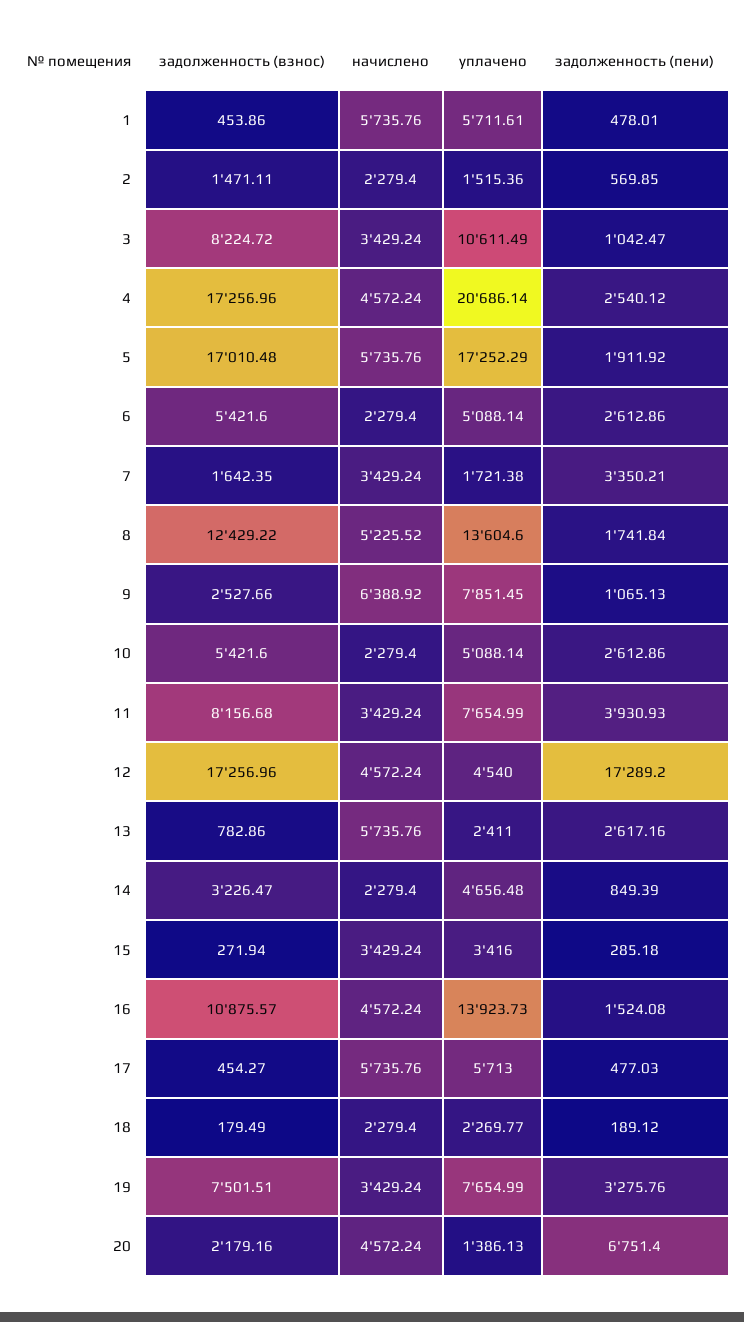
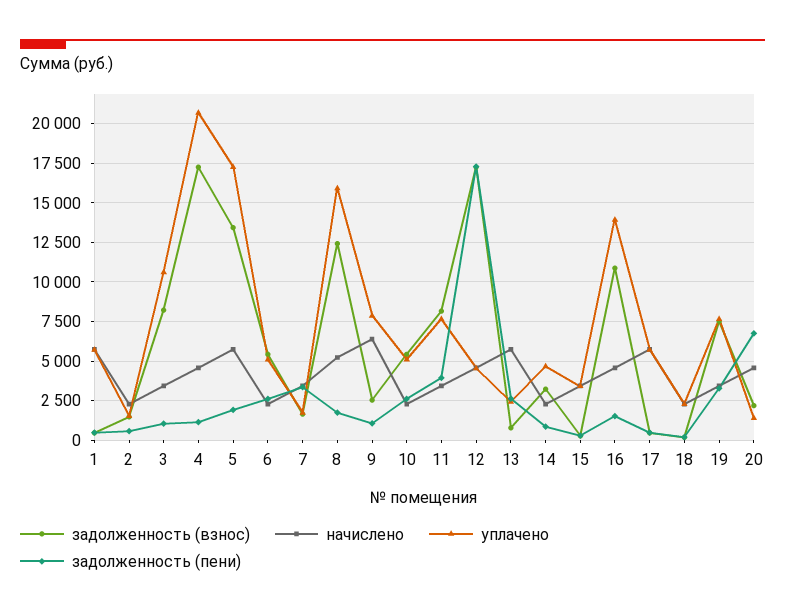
  {
    "задолженность (взнос)": {
      "1": 453.86,
      "2": 1471.11,
      "3": 8224.72,
      "4": 17256.96,
-     "5": 17010.48,
+     "5": 13500,
      "6": 5421.6,
      "7": 1642.35,
      "8": 12429.22,
      "9": 2527.66,
      "10": 5421.6,
      "11": 8156.68,
      "12": 17256.96,
      "13": 782.86,
      "14": 3226.47,
      "15": 271.94,
      "16": 10875.57,
      "17": 454.27,
      "18": 179.49,
      "19": 7501.51,
      "20": 2179.16
    },
    "начислено": {
      "1": 5735.76,
      "2": 2279.4,
      "3": 3429.24,
      "4": 4572.24,
      "5": 5735.76,
      "6": 2279.4,
      "7": 3429.24,
      "8": 5225.52,
      "9": 6388.92,
      "10": 2279.4,
      "11": 3429.24,
      "12": 4572.24,
      "13": 5735.76,
      "14": 2279.4,
      "15": 3429.24,
      "16": 4572.24,
      "17": 5735.76,
      "18": 2279.4,
      "19": 3429.24,
      "20": 4572.24
    },
    "уплачено": {
      "1": 5711.61,
      "2": 1515.36,
      "3": 10611.49,
      "4": 20686.14,
      "5": 17252.29,
      "6": 5088.14,
      "7": 1721.38,
-     "8": 13604.6,
+     "8": 16000,
      "9": 7851.45,
      "10": 5088.14,
      "11": 7654.99,
      "12": 4540,
      "13": 2411,
      "14": 4656.48,
      "15": 3416,
      "16": 13923.73,
      "17": 5713,
      "18": 2269.77,
      "19": 7654.99,
      "20": 1386.13
    },
    "задолженность (пени)": {
      "1": 478.01,
      "2": 569.85,
      "3": 1042.47,
-     "4": 2540.12,
+     "4": 1000,
      "5": 1911.92,
      "6": 2612.86,
      "7": 3350.21,
      "8": 1741.84,
      "9": 1065.13,
      "10": 2612.86,
      "11": 3930.93,
      "12": 17289.2,
      "13": 2617.16,
      "14": 849.39,
      "15": 285.18,
      "16": 1524.08,
      "17": 477.03,
      "18": 189.12,
      "19": 3275.76,
      "20": 6751.4
    }
  }

